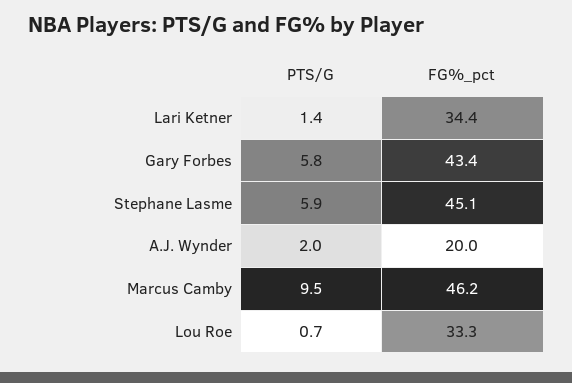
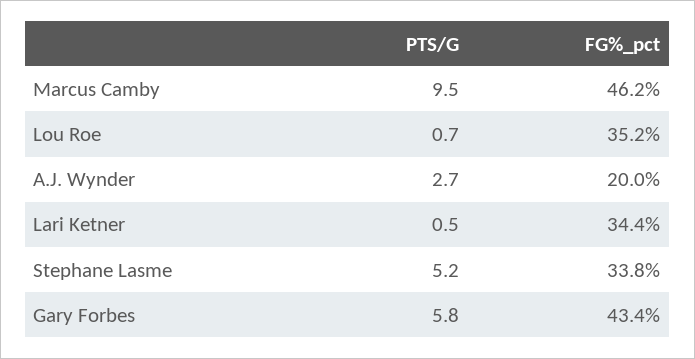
  {
    "PTS/G": {
-     "Lari Ketner": 1.4,
+     "Lari Ketner": 0.5,
      "Gary Forbes": 5.8,
-     "Stephane Lasme": 5.9,
+     "Stephane Lasme": 5.2,
-     "A.J. Wynder": 2,
+     "A.J. Wynder": 2.7,
      "Marcus Camby": 9.5,
      "Lou Roe": 0.7
    },
    "FG%_pct": {
      "Lari Ketner": 34.4,
      "Gary Forbes": 43.4,
-     "Stephane Lasme": 45.1,
+     "Stephane Lasme": 33.8,
      "A.J. Wynder": 20,
      "Marcus Camby": 46.2,
-     "Lou Roe": 33.3
+     "Lou Roe": 35.2
    }
  }

